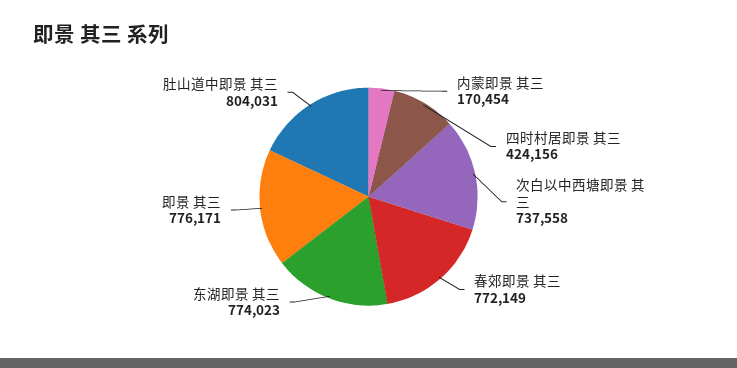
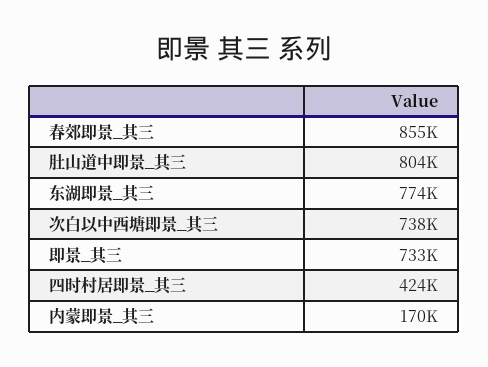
  {
    "内蒙即景 其三": 170454,
    "四时村居即景 其三": 424156,
    "次白以中西塘即景 其三": 737558,
-   "春郊即景 其三": 772149,
+   "春郊即景 其三": 855000,
    "东湖即景 其三": 774023,
-   "即景 其三": 776171,
+   "即景 其三": 733000,
    "肚山道中即景 其三": 804031
  }

